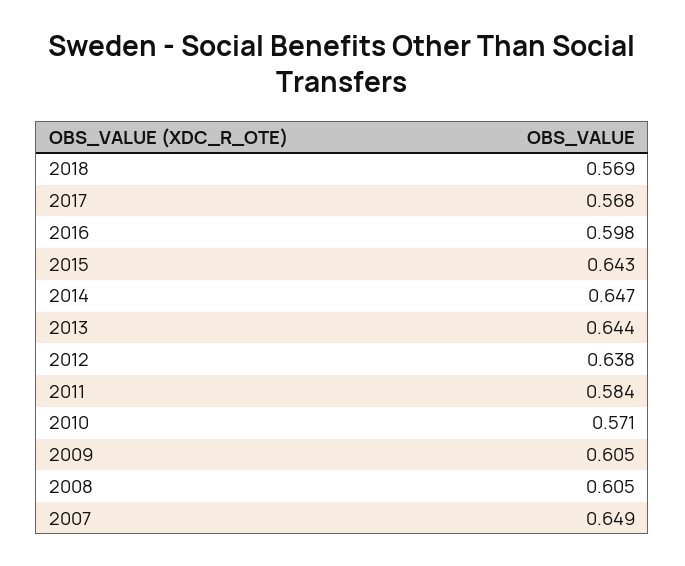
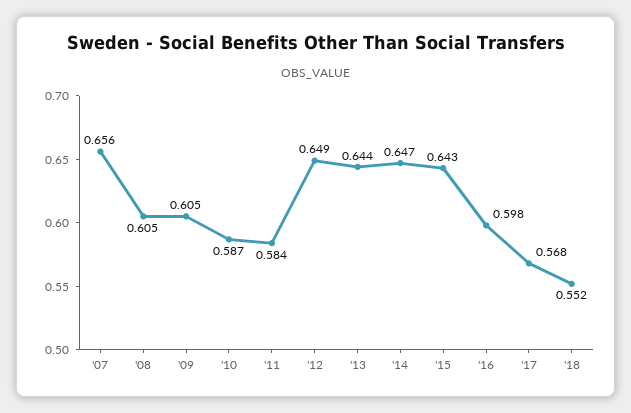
  {
-   "2018": 0.569,
+   "2018": 0.552,
    "2017": 0.568,
    "2016": 0.598,
    "2015": 0.643,
    "2014": 0.647,
    "2013": 0.644,
-   "2012": 0.638,
+   "2012": 0.649,
    "2011": 0.584,
-   "2010": 0.571,
+   "2010": 0.587,
    "2009": 0.605,
    "2008": 0.605,
-   "2007": 0.649
+   "2007": 0.656
  }

